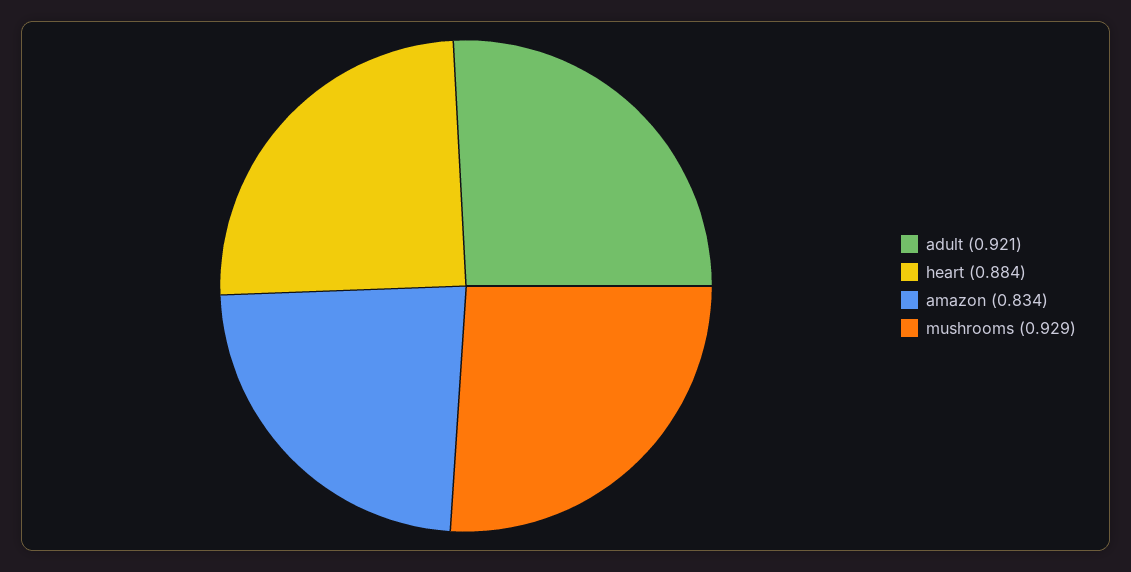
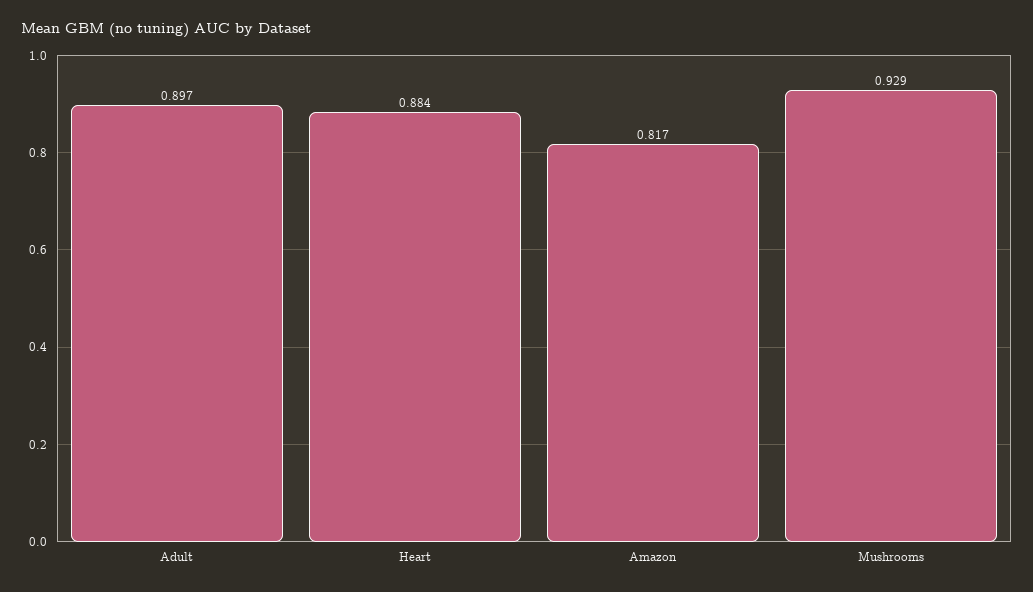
  {
-   "adult": 0.921,
+   "adult": 0.897,
    "heart": 0.884,
-   "amazon": 0.834,
+   "amazon": 0.817,
    "mushrooms": 0.929
  }

